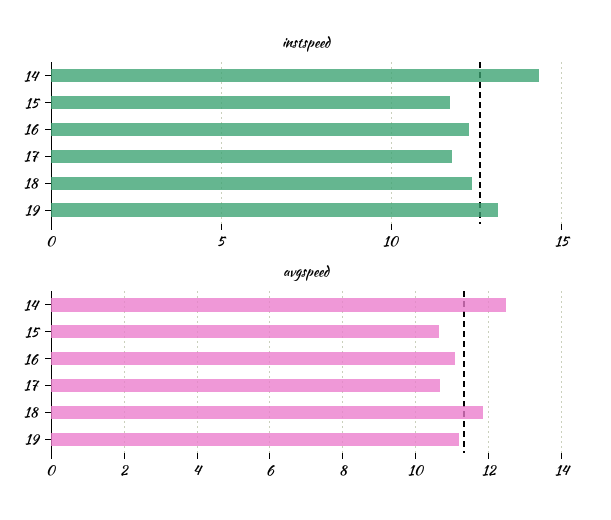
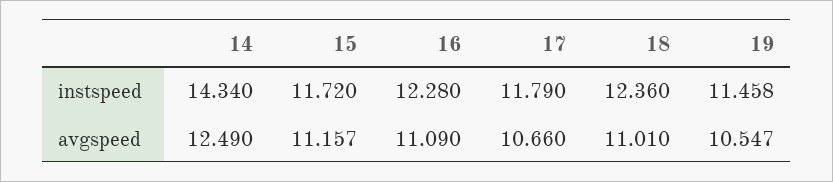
  {
    "instspeed": {
      "14": 14.34,
      "15": 11.72,
      "16": 12.28,
      "17": 11.79,
      "18": 12.36,
-     "19": 13
+     "19": 11.458
    },
    "avgspeed": {
      "14": 12.49,
-     "15": 10.6,
+     "15": 11.157,
      "16": 11.09,
      "17": 10.66,
-     "18": 11.8,
+     "18": 11.01,
-     "19": 11.2
+     "19": 10.547
    }
  }

